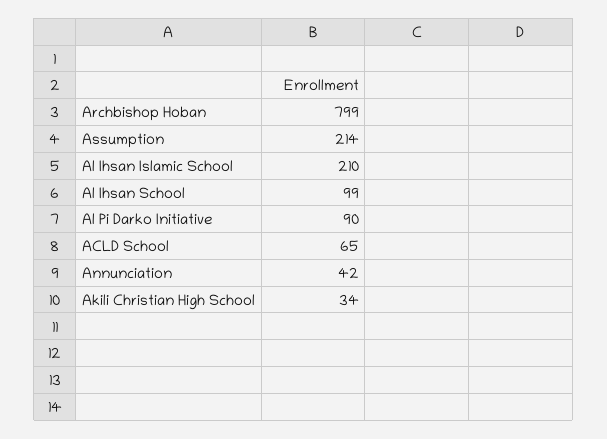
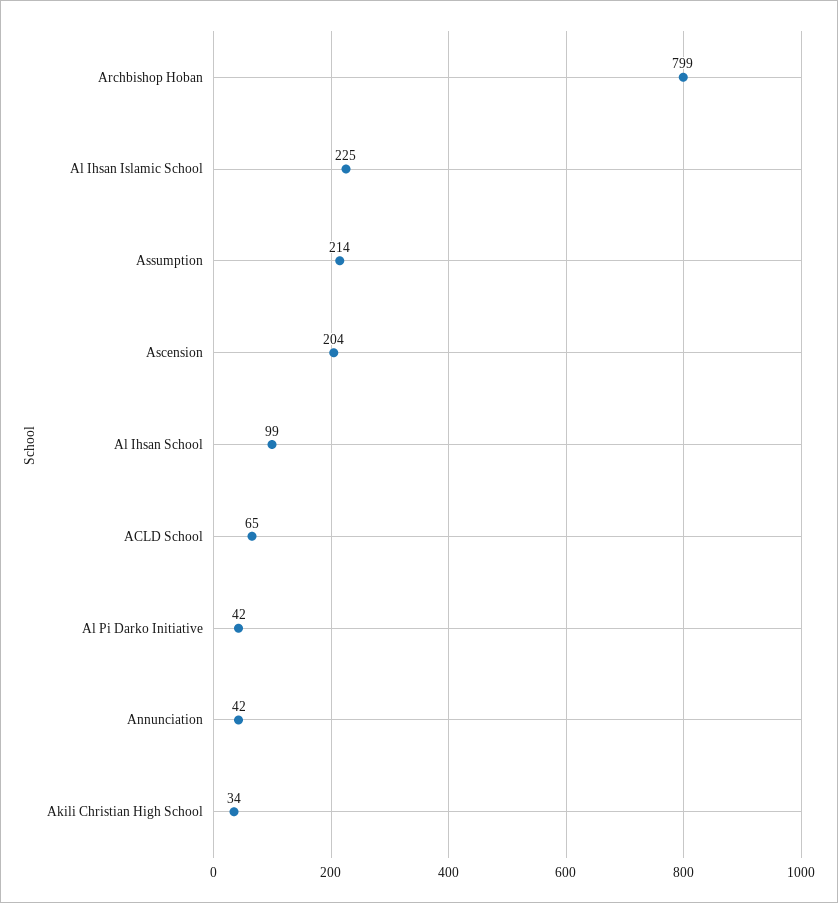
  {
    "Archbishop Hoban": 799,
    "Assumption": 214,
-   "Al Ihsan Islamic School": 210,
+   "Al Ihsan Islamic School": 225,
    "Al Ihsan School": 99,
-   "Al Pi Darko Initiative": 90,
+   "Al Pi Darko Initiative": 42,
    "ACLD School": 65,
    "Annunciation": 42,
-   "Akili Christian High School": 34
+   "Akili Christian High School": 34,
+   "Ascension": 204
  }

